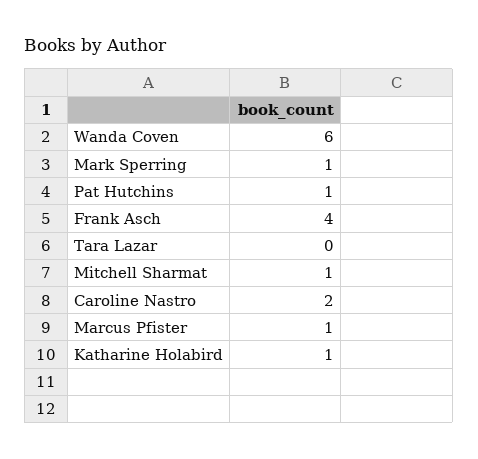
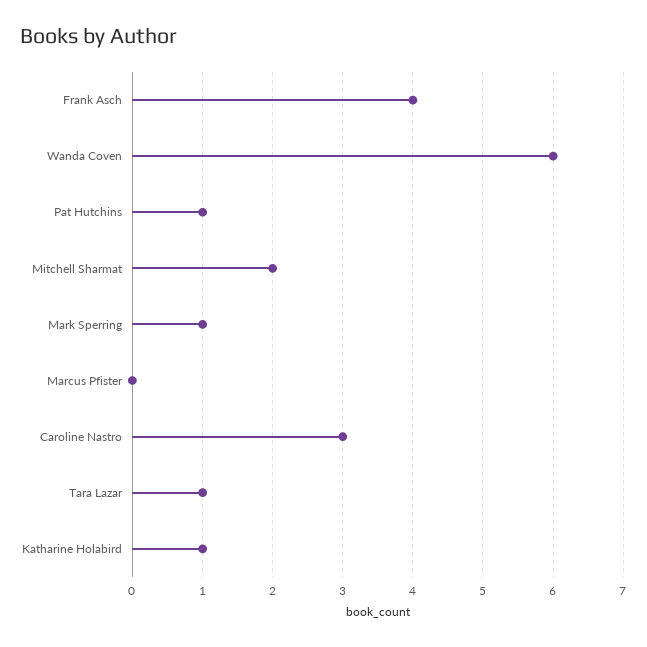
  {
    "Wanda Coven": 6,
    "Mark Sperring": 1,
    "Pat Hutchins": 1,
    "Frank Asch": 4,
-   "Tara Lazar": 0,
+   "Tara Lazar": 1,
-   "Mitchell Sharmat": 1,
+   "Mitchell Sharmat": 2,
-   "Caroline Nastro": 2,
+   "Caroline Nastro": 3,
-   "Marcus Pfister": 1,
+   "Marcus Pfister": 0,
    "Katharine Holabird": 1
  }

